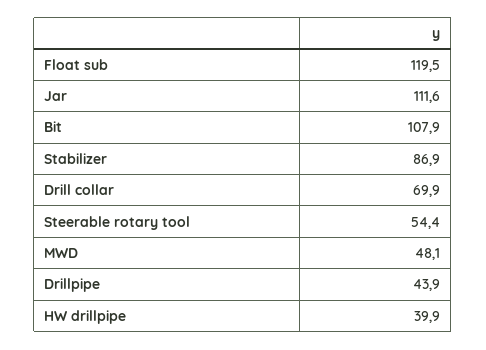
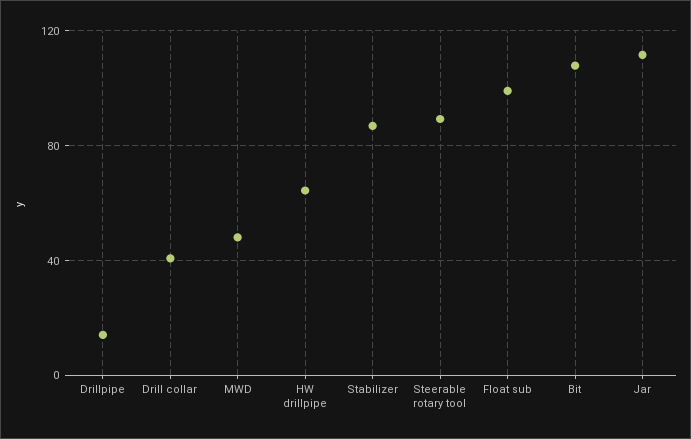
  {
-   "Float sub": 119.5,
+   "Float sub": 100,
    "Jar": 111.6,
    "Bit": 107.9,
    "Stabilizer": 86.9,
-   "Drill collar": 69.9,
+   "Drill collar": 40,
-   "Steerable rotary tool": 54.4,
+   "Steerable rotary tool": 90,
    "MWD": 48.1,
-   "Drillpipe": 43.9,
+   "Drillpipe": 15,
-   "HW drillpipe": 39.9
+   "HW drillpipe": 65
  }

